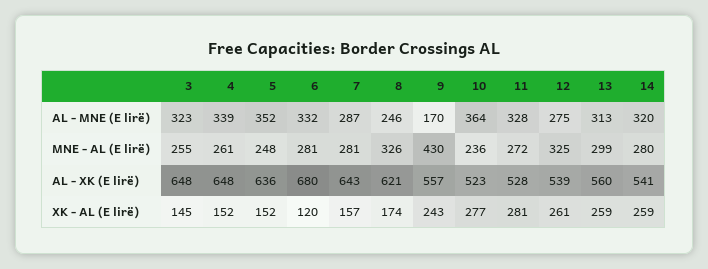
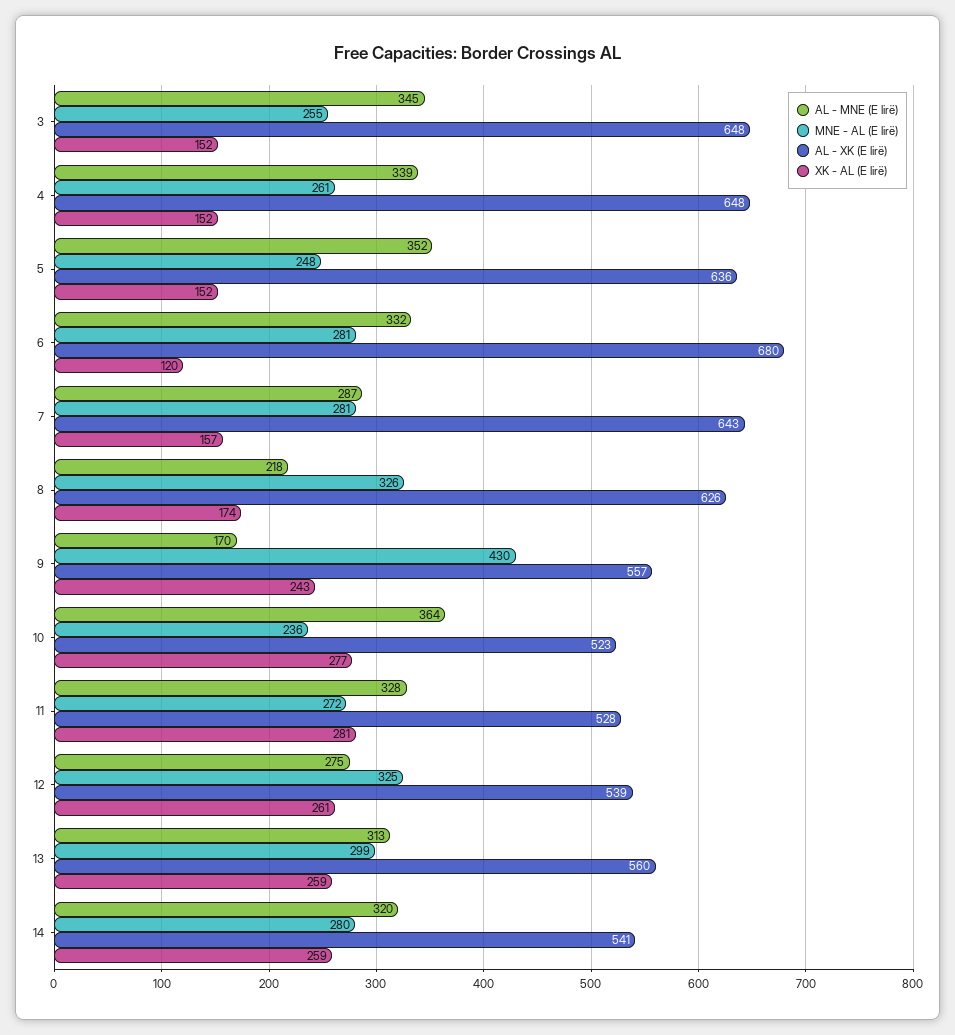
  {
    "AL - MNE (E lirë)": {
-     "3": 323,
+     "3": 345,
      "4": 339,
      "5": 352,
      "6": 332,
      "7": 287,
-     "8": 246,
+     "8": 218,
      "9": 170,
      "10": 364,
      "11": 328,
      "12": 275,
      "13": 313,
      "14": 320
    },
    "MNE - AL (E lirë)": {
      "3": 255,
      "4": 261,
      "5": 248,
      "6": 281,
      "7": 281,
      "8": 326,
      "9": 430,
      "10": 236,
      "11": 272,
      "12": 325,
      "13": 299,
      "14": 280
    },
    "AL - XK (E lirë)": {
      "3": 648,
      "4": 648,
      "5": 636,
      "6": 680,
      "7": 643,
-     "8": 621,
+     "8": 626,
      "9": 557,
      "10": 523,
      "11": 528,
      "12": 539,
      "13": 560,
      "14": 541
    },
    "XK - AL (E lirë)": {
-     "3": 145,
+     "3": 152,
      "4": 152,
      "5": 152,
      "6": 120,
      "7": 157,
      "8": 174,
      "9": 243,
      "10": 277,
      "11": 281,
      "12": 261,
      "13": 259,
      "14": 259
    }
  }

